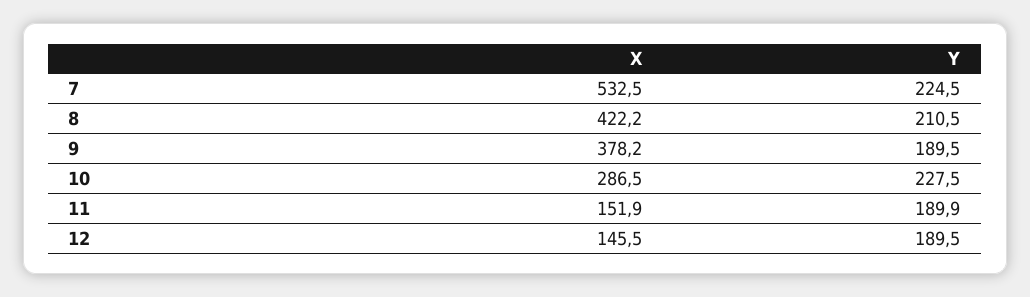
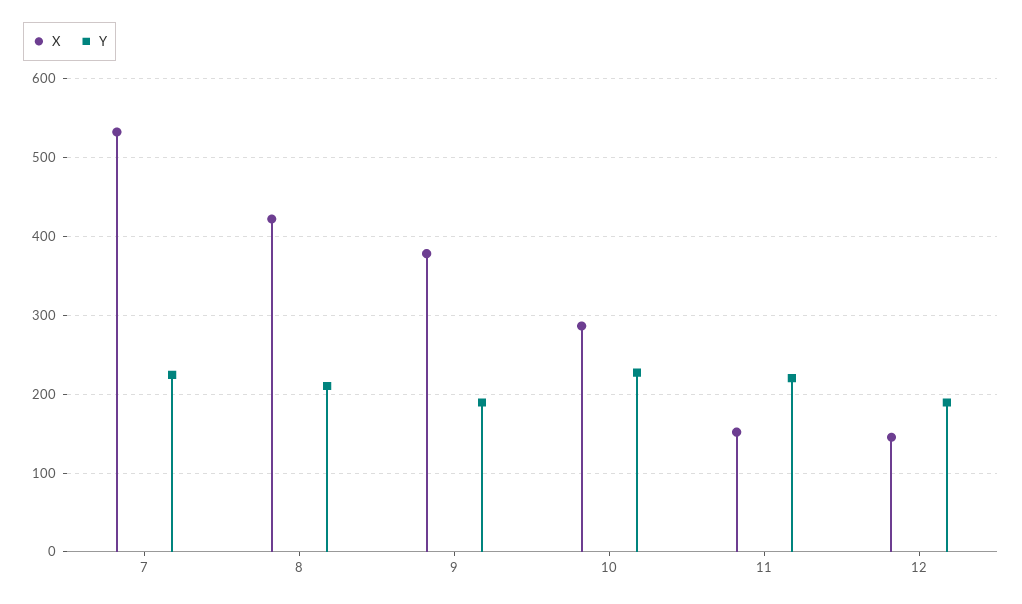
  {
    "X": {
      "7": 532.5,
      "8": 422.2,
      "9": 378.2,
      "10": 286.5,
      "11": 151.9,
      "12": 145.5
    },
    "Y": {
      "7": 224.5,
      "8": 210.5,
      "9": 189.5,
      "10": 227.5,
-     "11": 189.9,
+     "11": 220,
      "12": 189.5
    }
  }

